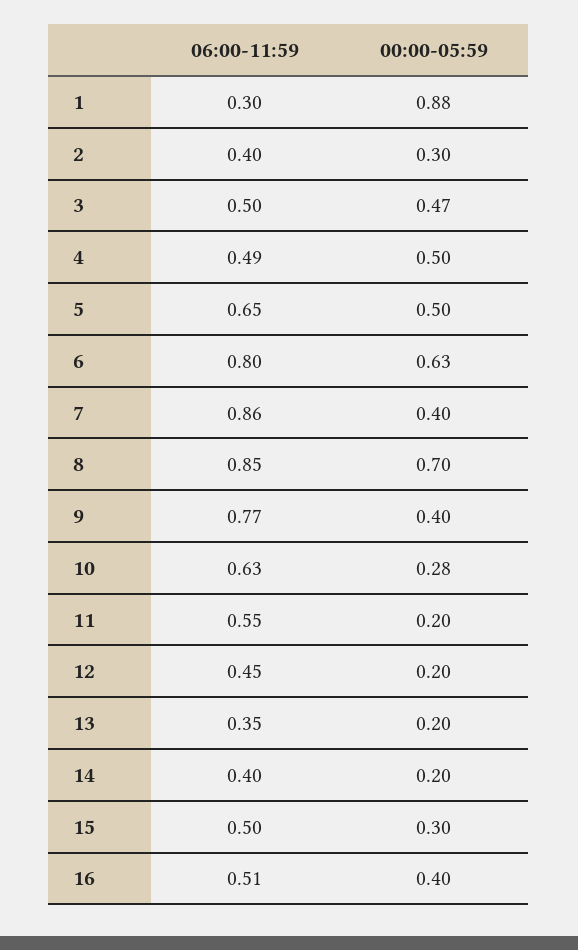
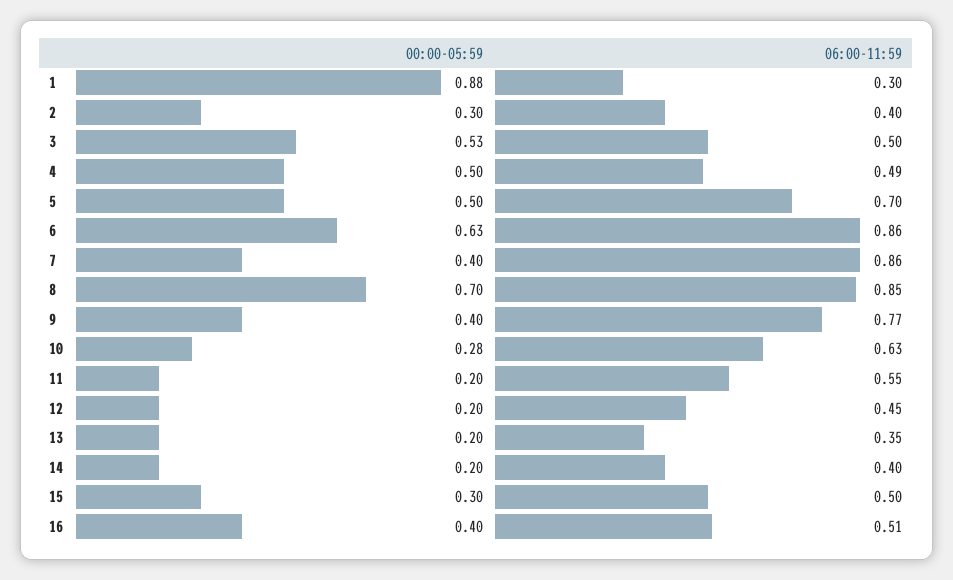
  {
    "06:00-11:59": {
      "1": 0.3,
      "2": 0.4,
      "3": 0.5,
      "4": 0.49,
-     "5": 0.65,
+     "5": 0.7,
-     "6": 0.8,
+     "6": 0.86,
      "7": 0.86,
      "8": 0.85,
      "9": 0.77,
      "10": 0.63,
      "11": 0.55,
      "12": 0.45,
      "13": 0.35,
      "14": 0.4,
      "15": 0.5,
      "16": 0.51
    },
    "00:00-05:59": {
      "1": 0.88,
      "2": 0.3,
-     "3": 0.47,
+     "3": 0.53,
      "4": 0.5,
      "5": 0.5,
      "6": 0.63,
      "7": 0.4,
      "8": 0.7,
      "9": 0.4,
      "10": 0.28,
      "11": 0.2,
      "12": 0.2,
      "13": 0.2,
      "14": 0.2,
      "15": 0.3,
      "16": 0.4
    }
  }

